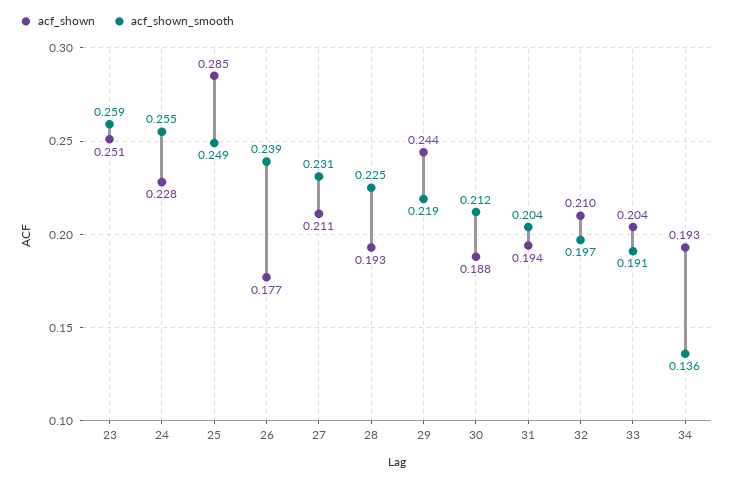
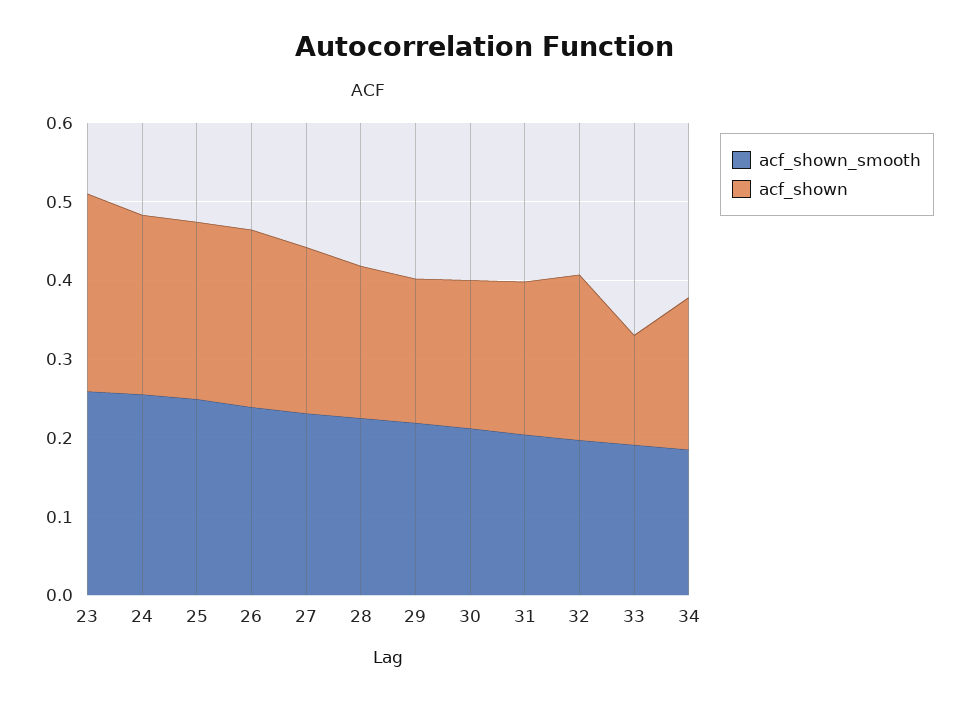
  {
    "acf_shown": {
      "23": 0.251,
      "24": 0.228,
-     "25": 0.285,
+     "25": 0.22,
-     "26": 0.177,
+     "26": 0.22,
      "27": 0.211,
      "28": 0.193,
-     "29": 0.244,
+     "29": 0.18,
      "30": 0.188,
      "31": 0.194,
      "32": 0.21,
-     "33": 0.204,
+     "33": 0.14,
      "34": 0.193
    },
    "acf_shown_smooth": {
      "23": 0.259,
      "24": 0.255,
      "25": 0.249,
      "26": 0.239,
      "27": 0.231,
      "28": 0.225,
      "29": 0.219,
      "30": 0.212,
      "31": 0.204,
      "32": 0.197,
      "33": 0.191,
-     "34": 0.136
+     "34": 0.18
    }
  }

